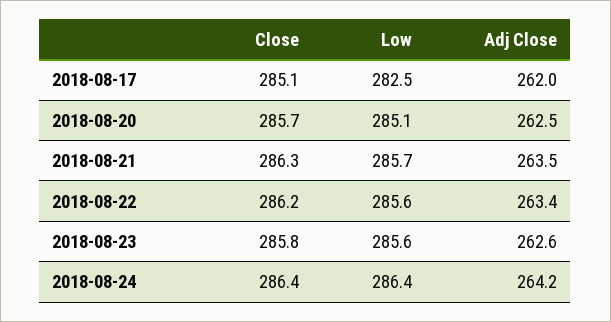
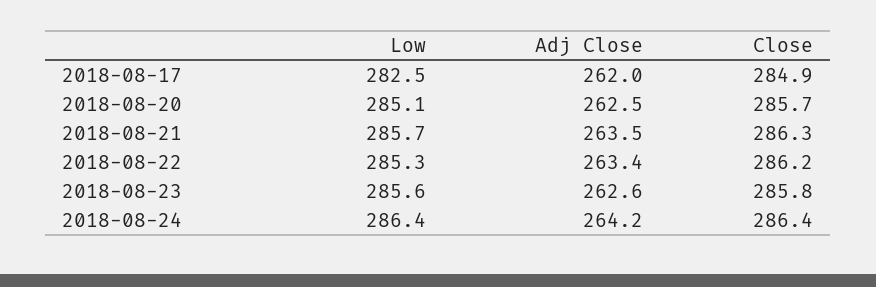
  {
    "Close": {
-     "2018-08-17": 285.1,
+     "2018-08-17": 284.9,
      "2018-08-20": 285.7,
      "2018-08-21": 286.3,
      "2018-08-22": 286.2,
      "2018-08-23": 285.8,
      "2018-08-24": 286.4
    },
    "Low": {
      "2018-08-17": 282.5,
      "2018-08-20": 285.1,
      "2018-08-21": 285.7,
-     "2018-08-22": 285.6,
+     "2018-08-22": 285.3,
      "2018-08-23": 285.6,
      "2018-08-24": 286.4
    },
    "Adj Close": {
      "2018-08-17": 262,
      "2018-08-20": 262.5,
      "2018-08-21": 263.5,
      "2018-08-22": 263.4,
      "2018-08-23": 262.6,
      "2018-08-24": 264.2
    }
  }

